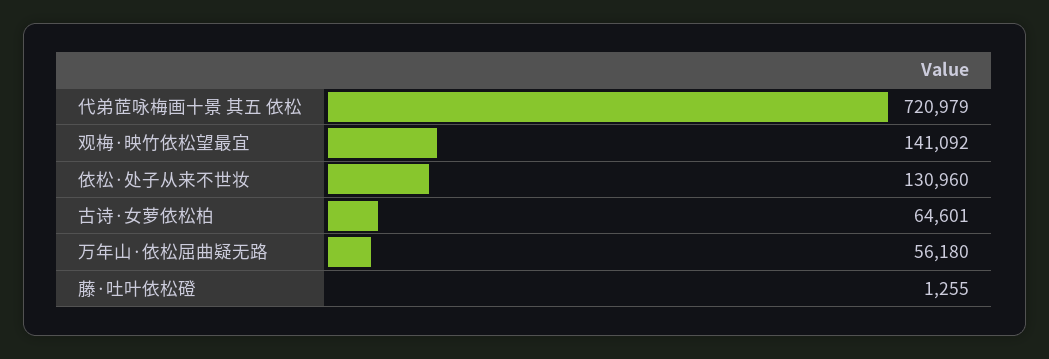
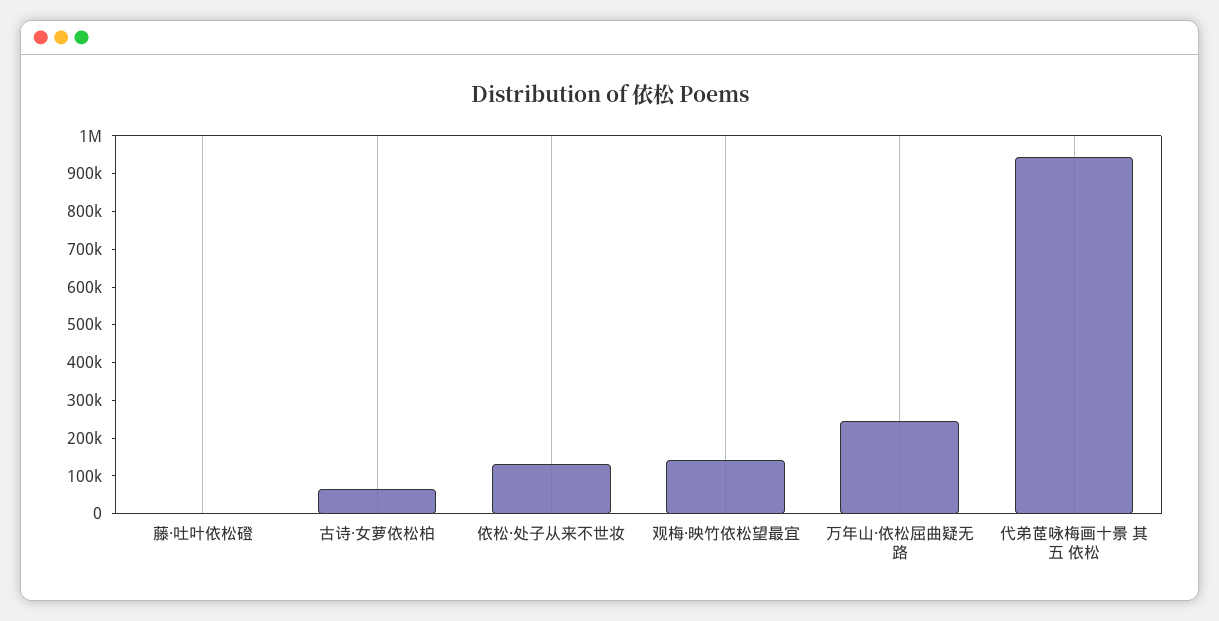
  {
-   "代弟茝咏梅画十景 其五 依松": 720979,
+   "代弟茝咏梅画十景 其五 依松": 950000,
    "观梅·映竹依松望最宜": 141092,
    "依松·处子从来不世妆": 130960,
    "古诗·女萝依松柏": 64601,
-   "万年山·依松屈曲疑无路": 56180,
+   "万年山·依松屈曲疑无路": 250000,
    "藤·吐叶依松磴": 1255
  }

